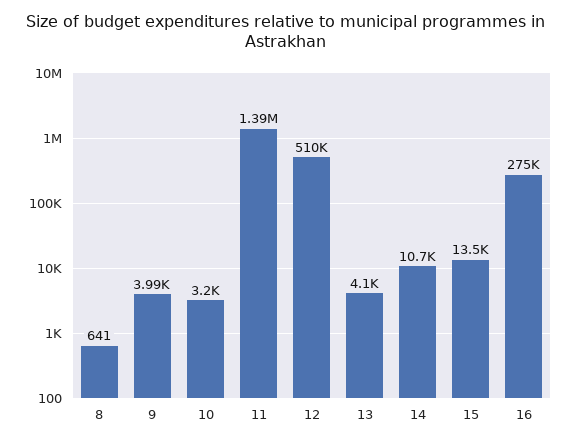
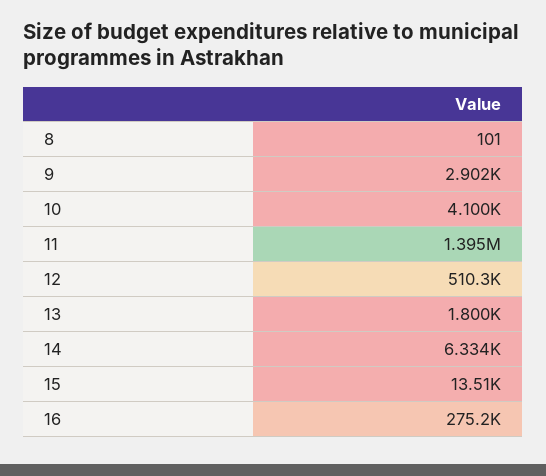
  {
-   "8": 641,
+   "8": 101,
-   "9": 3990,
+   "9": 2902,
-   "10": 3200,
+   "10": 4100,
    "11": 1395000,
    "12": 510300,
-   "13": 4100,
+   "13": 1800,
-   "14": 10700,
+   "14": 6334,
    "15": 13510,
    "16": 275200
  }

